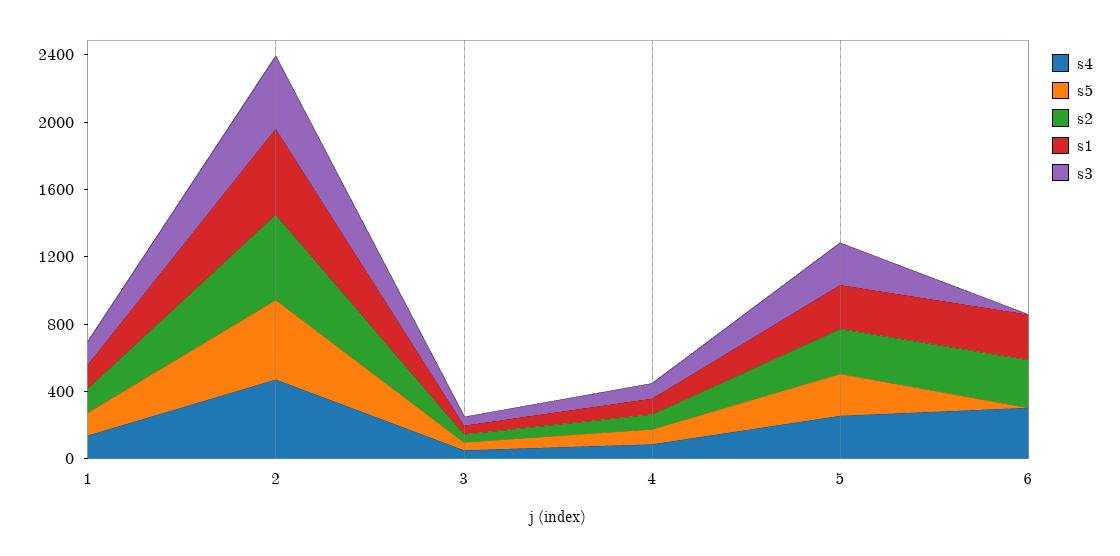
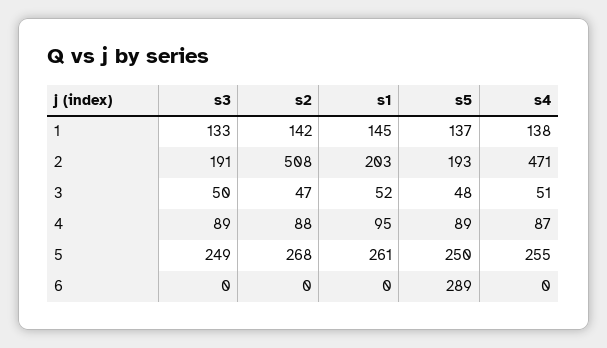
  {
    "s4": {
      "1": 138,
      "2": 471,
      "3": 51,
      "4": 87,
      "5": 255,
-     "6": 300
+     "6": 0
    },
    "s5": {
      "1": 137,
-     "2": 500,
+     "2": 193,
      "3": 48,
      "4": 89,
      "5": 250,
-     "6": 0
+     "6": 289
    },
    "s2": {
      "1": 142,
      "2": 508,
      "3": 47,
      "4": 88,
      "5": 268,
-     "6": 300
+     "6": 0
    },
    "s1": {
      "1": 145,
-     "2": 500,
+     "2": 203,
      "3": 52,
      "4": 95,
      "5": 261,
-     "6": 300
+     "6": 0
    },
    "s3": {
      "1": 133,
-     "2": 400,
+     "2": 191,
      "3": 50,
      "4": 89,
      "5": 249,
      "6": 0
    }
  }

